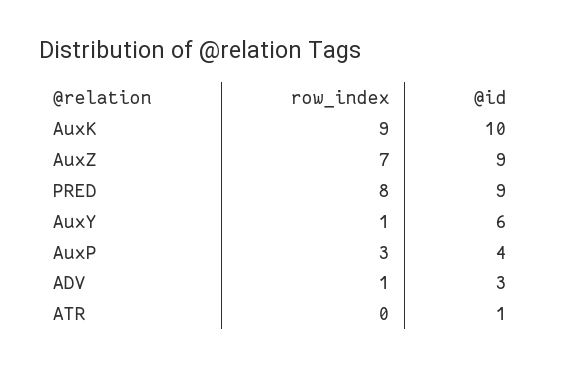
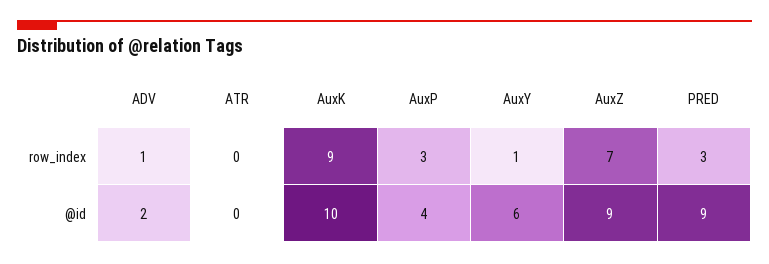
  {
    "row_index": {
      "AuxK": 9,
      "AuxZ": 7,
-     "PRED": 8,
+     "PRED": 3,
      "AuxY": 1,
      "AuxP": 3,
      "ADV": 1,
      "ATR": 0
    },
    "@id": {
      "AuxK": 10,
      "AuxZ": 9,
      "PRED": 9,
      "AuxY": 6,
      "AuxP": 4,
-     "ADV": 3,
+     "ADV": 2,
-     "ATR": 1
+     "ATR": 0
    }
  }

